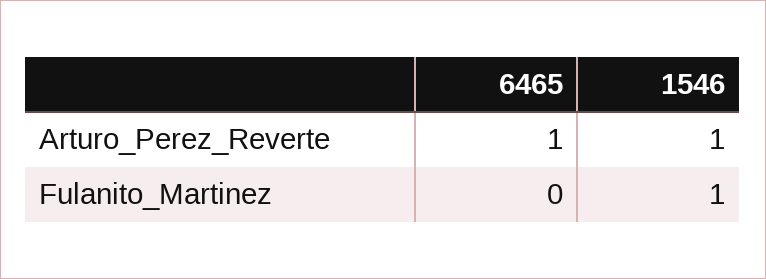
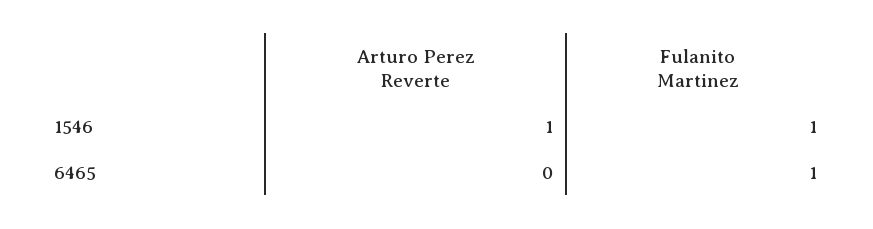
  {
    "6465": {
-     "Arturo_Perez_Reverte": 1,
+     "Arturo_Perez_Reverte": 0,
-     "Fulanito_Martinez": 0
+     "Fulanito_Martinez": 1
    },
    "1546": {
      "Arturo_Perez_Reverte": 1,
      "Fulanito_Martinez": 1
    }
  }

